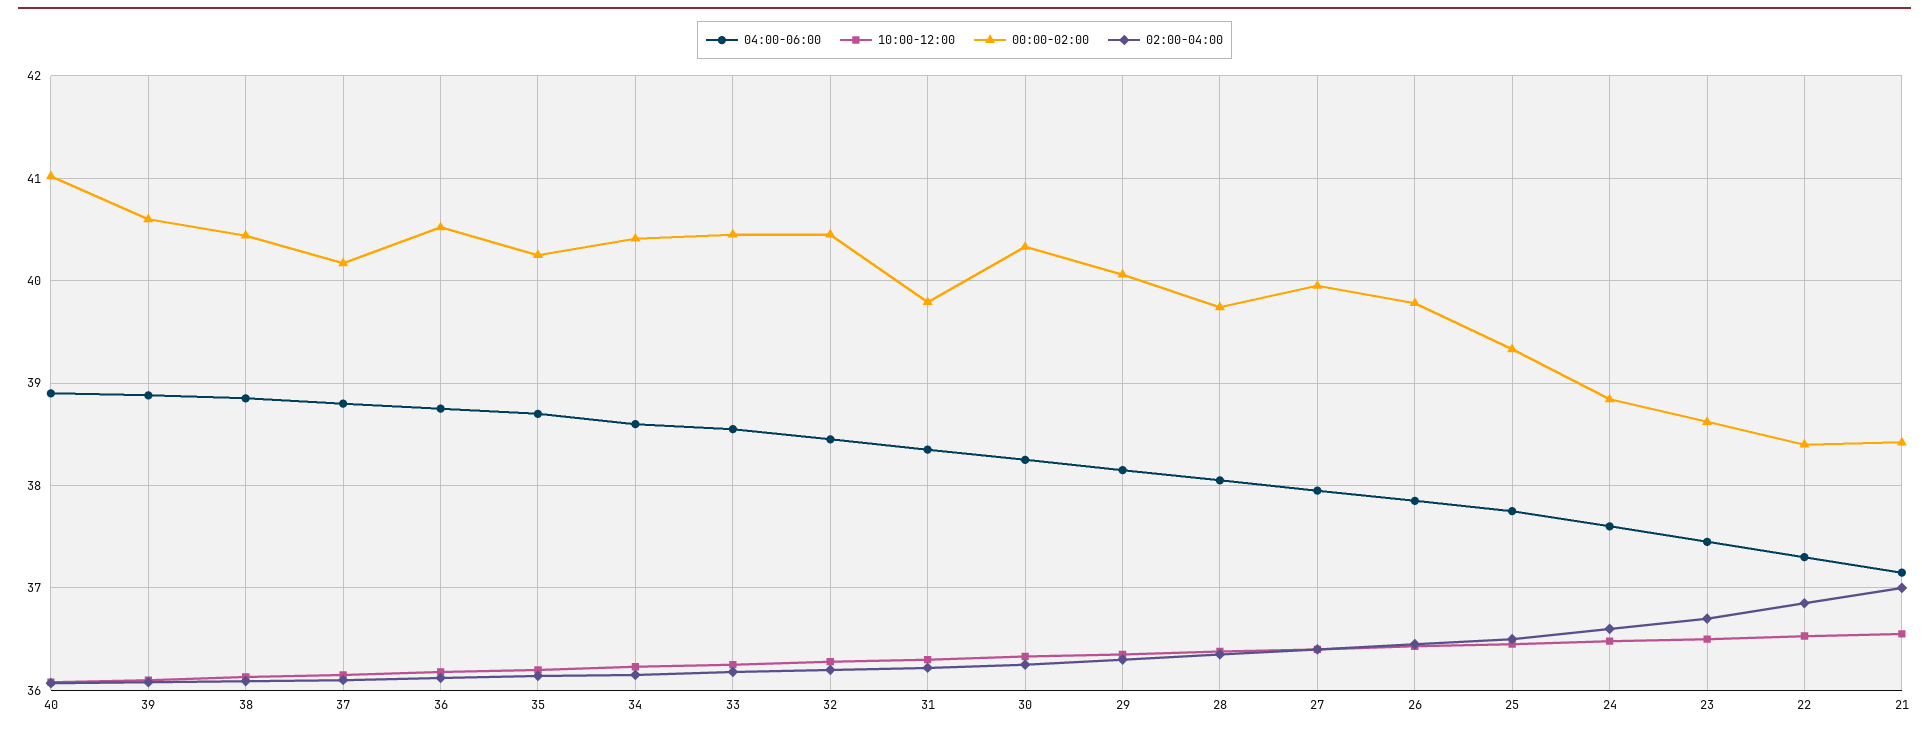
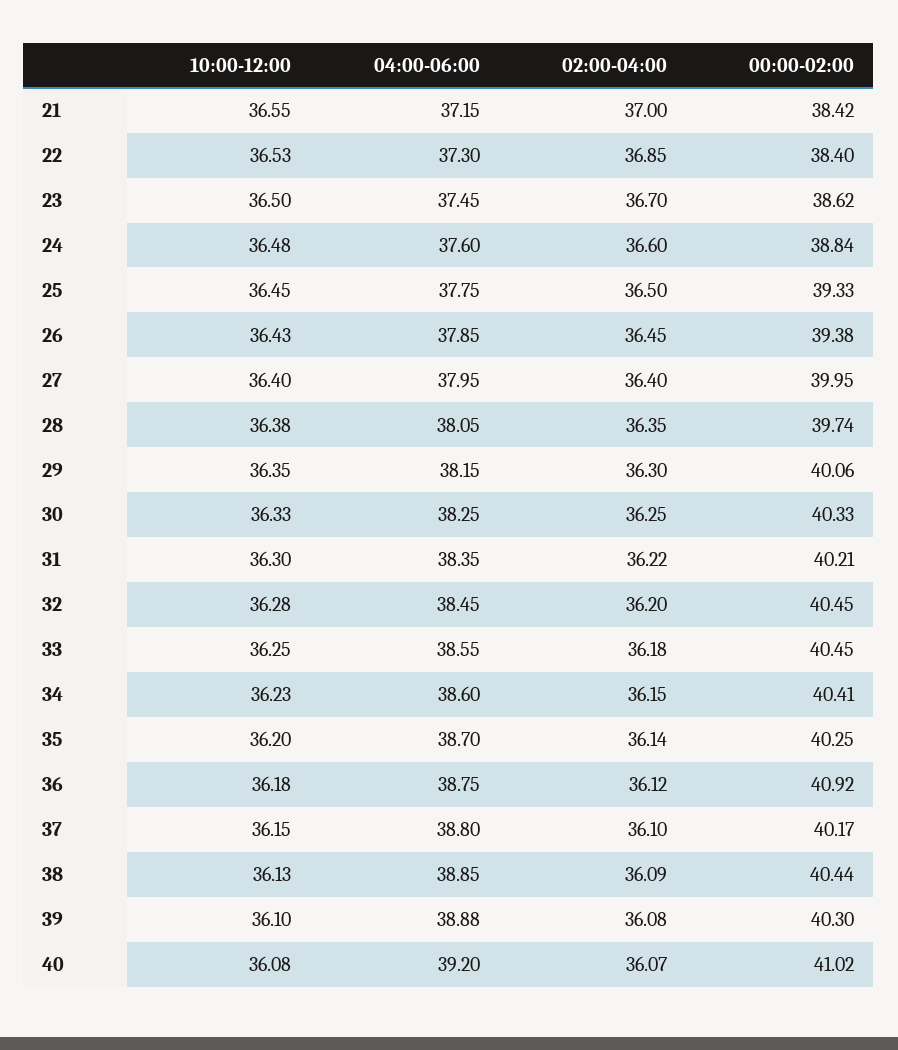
  {
    "04:00-06:00": {
-     "40": 38.9,
+     "40": 39.2,
      "39": 38.88,
      "38": 38.85,
      "37": 38.8,
      "36": 38.75,
      "35": 38.7,
      "34": 38.6,
      "33": 38.55,
      "32": 38.45,
      "31": 38.35,
      "30": 38.25,
      "29": 38.15,
      "28": 38.05,
      "27": 37.95,
      "26": 37.85,
      "25": 37.75,
      "24": 37.6,
      "23": 37.45,
      "22": 37.3,
      "21": 37.15
    },
    "10:00-12:00": {
      "40": 36.08,
      "39": 36.1,
      "38": 36.13,
      "37": 36.15,
      "36": 36.18,
      "35": 36.2,
      "34": 36.23,
      "33": 36.25,
      "32": 36.28,
      "31": 36.3,
      "30": 36.33,
      "29": 36.35,
      "28": 36.38,
      "27": 36.4,
      "26": 36.43,
      "25": 36.45,
      "24": 36.48,
      "23": 36.5,
      "22": 36.53,
      "21": 36.55
    },
    "00:00-02:00": {
      "40": 41.02,
-     "39": 40.6,
+     "39": 40.3,
      "38": 40.44,
      "37": 40.17,
-     "36": 40.5,
+     "36": 40.92,
      "35": 40.25,
      "34": 40.41,
      "33": 40.45,
      "32": 40.45,
-     "31": 39.8,
+     "31": 40.21,
      "30": 40.33,
      "29": 40.06,
      "28": 39.74,
      "27": 39.95,
-     "26": 39.8,
+     "26": 39.38,
      "25": 39.33,
      "24": 38.84,
      "23": 38.62,
      "22": 38.4,
      "21": 38.42
    },
    "02:00-04:00": {
      "40": 36.07,
      "39": 36.08,
      "38": 36.09,
      "37": 36.1,
      "36": 36.12,
      "35": 36.14,
      "34": 36.15,
      "33": 36.18,
      "32": 36.2,
      "31": 36.22,
      "30": 36.25,
      "29": 36.3,
      "28": 36.35,
      "27": 36.4,
      "26": 36.45,
      "25": 36.5,
      "24": 36.6,
      "23": 36.7,
      "22": 36.85,
      "21": 37
    }
  }

